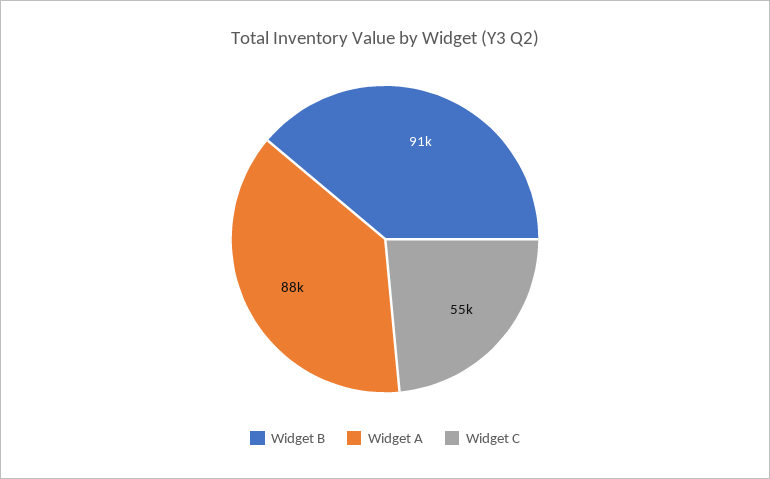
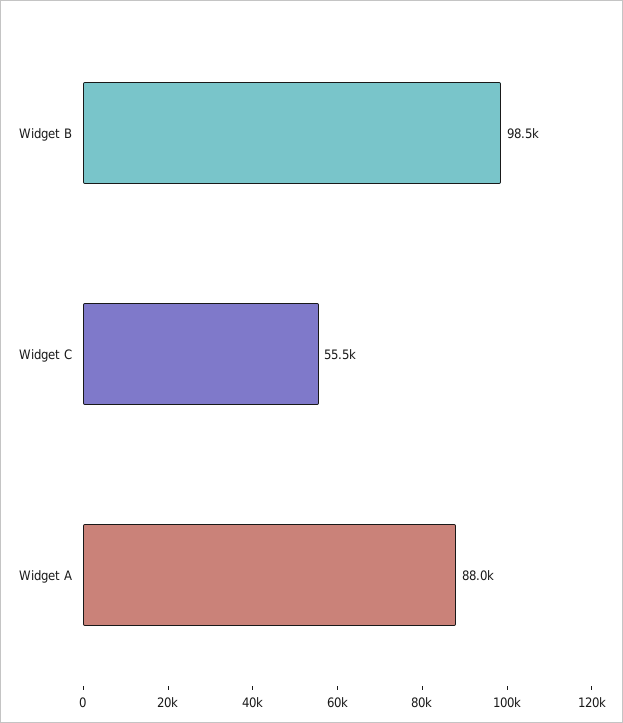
  {
-   "Widget B": 91000,
+   "Widget B": 98500,
    "Widget A": 88000,
    "Widget C": 55500
  }

